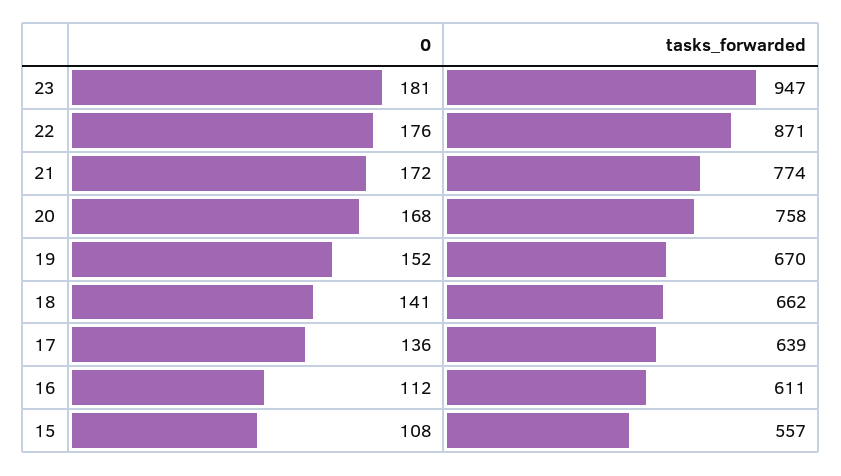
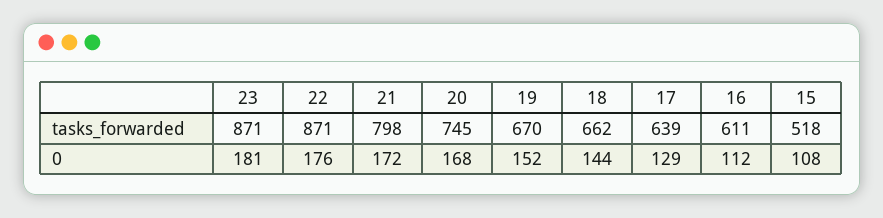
  {
    "0": {
      "23": 181,
      "22": 176,
      "21": 172,
      "20": 168,
      "19": 152,
-     "18": 141,
+     "18": 144,
-     "17": 136,
+     "17": 129,
      "16": 112,
      "15": 108
    },
    "tasks_forwarded": {
-     "23": 947,
+     "23": 871,
      "22": 871,
-     "21": 774,
+     "21": 798,
-     "20": 758,
+     "20": 745,
      "19": 670,
      "18": 662,
      "17": 639,
      "16": 611,
-     "15": 557
+     "15": 518
    }
  }

